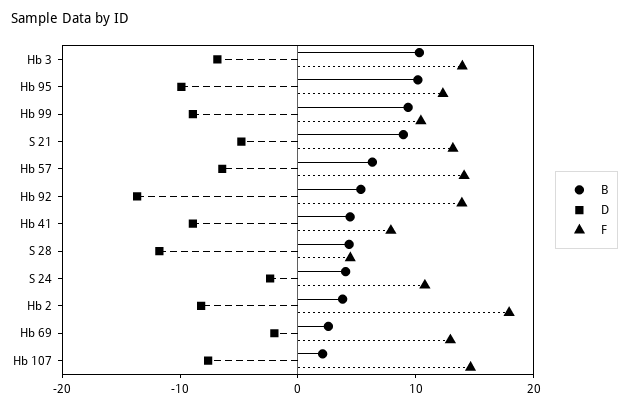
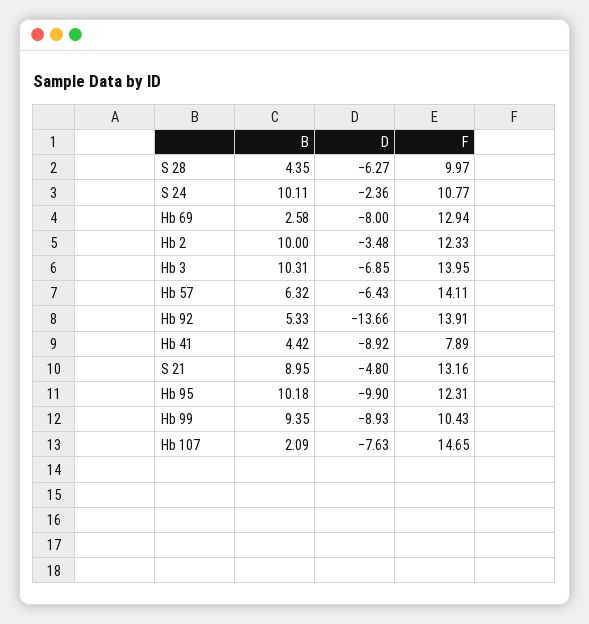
  {
    "B": {
      "Hb 3": 10.31,
      "Hb 95": 10.18,
      "Hb 99": 9.35,
      "S 21": 8.95,
      "Hb 57": 6.32,
      "Hb 92": 5.33,
      "Hb 41": 4.42,
      "S 28": 4.35,
-     "S 24": 4,
+     "S 24": 10.11,
-     "Hb 2": 4,
+     "Hb 2": 10,
      "Hb 69": 2.58,
      "Hb 107": 2.09
    },
    "D": {
      "Hb 3": -6.85,
      "Hb 95": -9.9,
      "Hb 99": -8.93,
      "S 21": -4.8,
      "Hb 57": -6.43,
      "Hb 92": -13.66,
      "Hb 41": -8.92,
-     "S 28": -12,
+     "S 28": -6.27,
      "S 24": -2.36,
-     "Hb 2": -8,
+     "Hb 2": -3.48,
-     "Hb 69": -2,
+     "Hb 69": -8,
      "Hb 107": -7.63
    },
    "F": {
      "Hb 3": 13.95,
      "Hb 95": 12.31,
      "Hb 99": 10.43,
      "S 21": 13.16,
      "Hb 57": 14.11,
      "Hb 92": 13.91,
      "Hb 41": 7.89,
-     "S 28": 4,
+     "S 28": 9.97,
      "S 24": 10.77,
-     "Hb 2": 18,
+     "Hb 2": 12.33,
      "Hb 69": 12.94,
      "Hb 107": 14.65
    }
  }

